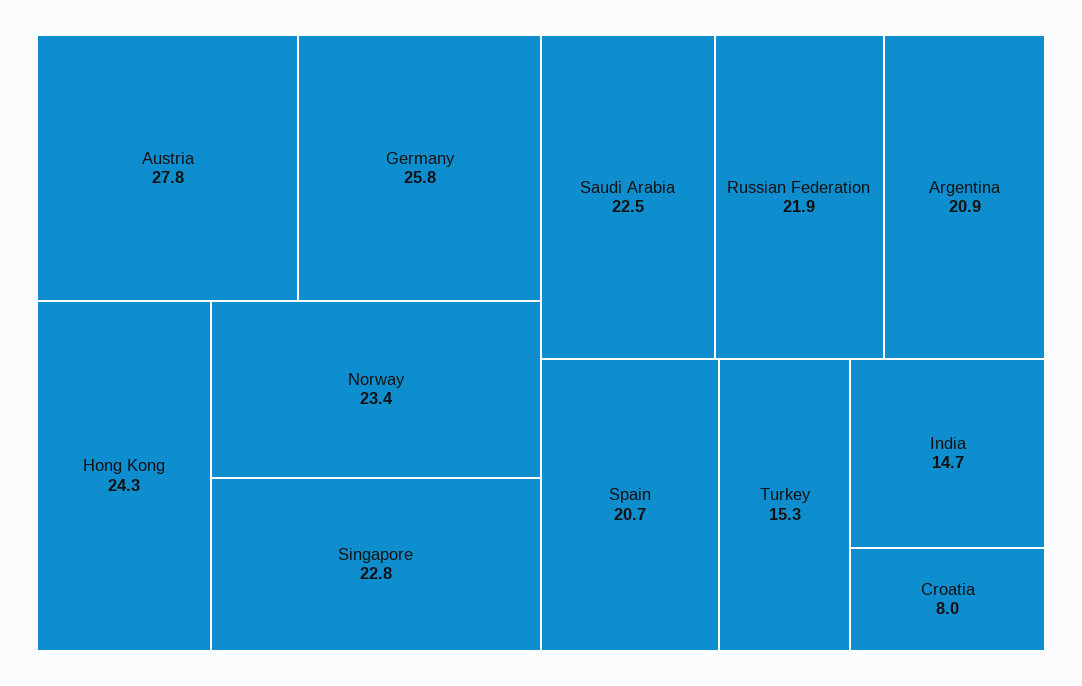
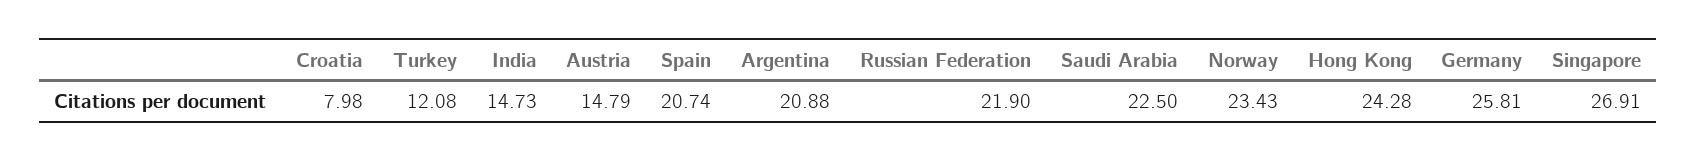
  {
-   "Austria": 27.8,
+   "Austria": 14.79,
    "Germany": 25.81,
    "Hong Kong": 24.28,
    "Norway": 23.43,
-   "Singapore": 22.8,
+   "Singapore": 26.91,
    "Saudi Arabia": 22.5,
    "Russian Federation": 21.9,
    "Argentina": 20.88,
    "Spain": 20.74,
-   "Turkey": 15.3,
+   "Turkey": 12.08,
    "India": 14.73,
    "Croatia": 7.98
  }

